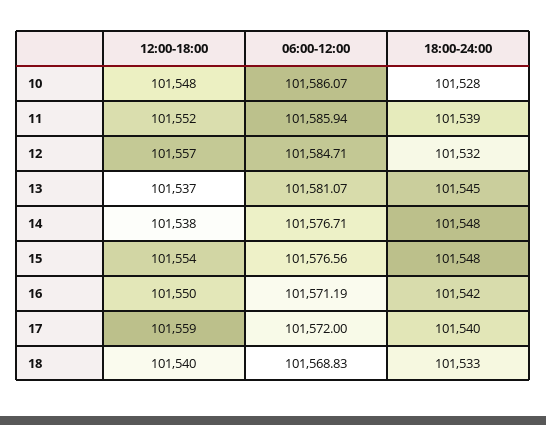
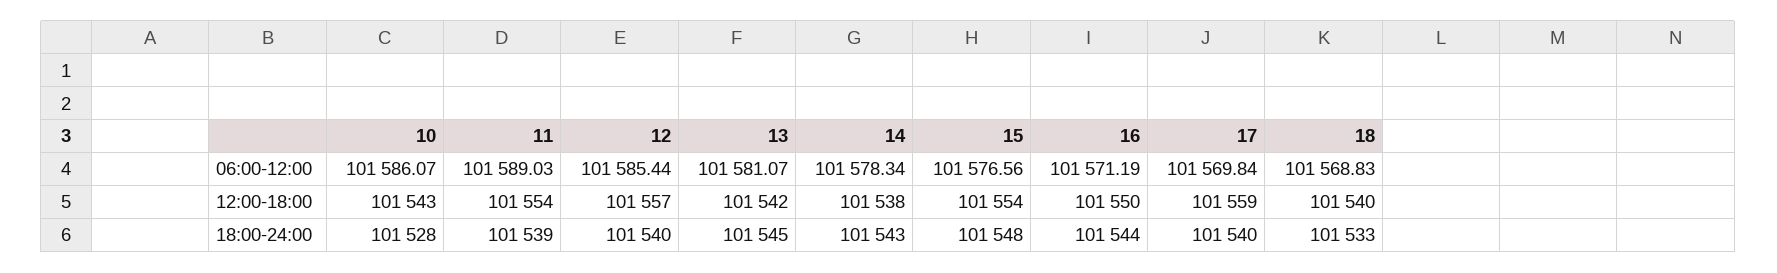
  {
    "12:00-18:00": {
-     "10": 101548,
+     "10": 101543,
-     "11": 101552,
+     "11": 101554,
      "12": 101557,
-     "13": 101537,
+     "13": 101542,
      "14": 101538,
      "15": 101554,
      "16": 101550,
      "17": 101559,
      "18": 101540
    },
    "06:00-12:00": {
      "10": 101586.07,
-     "11": 101585.94,
+     "11": 101589.03,
-     "12": 101584.71,
+     "12": 101585.44,
      "13": 101581.07,
-     "14": 101576.71,
+     "14": 101578.34,
      "15": 101576.56,
      "16": 101571.19,
-     "17": 101572,
+     "17": 101569.84,
      "18": 101568.83
    },
    "18:00-24:00": {
      "10": 101528,
      "11": 101539,
-     "12": 101532,
+     "12": 101540,
      "13": 101545,
-     "14": 101548,
+     "14": 101543,
      "15": 101548,
-     "16": 101542,
+     "16": 101544,
      "17": 101540,
      "18": 101533
    }
  }

